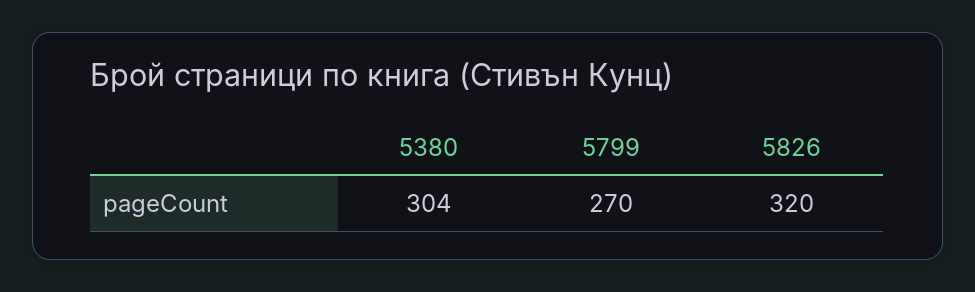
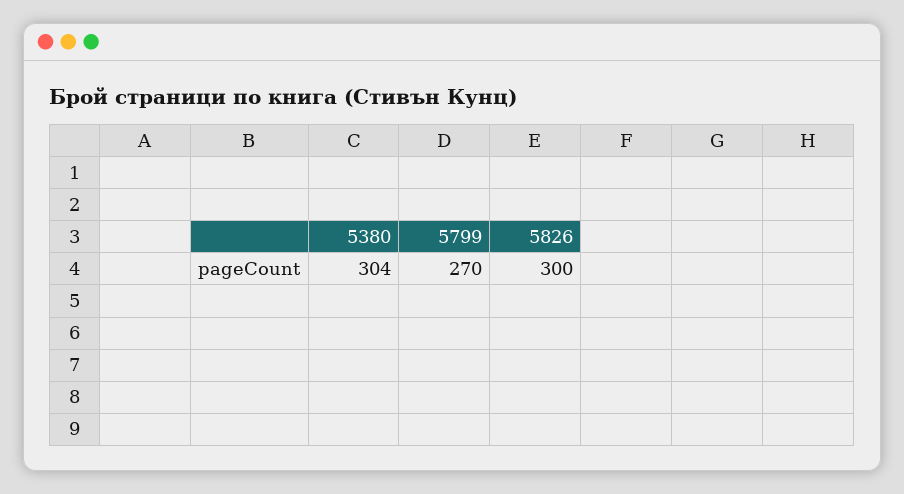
  {
    "5380": 304,
    "5799": 270,
-   "5826": 320
+   "5826": 300
  }

